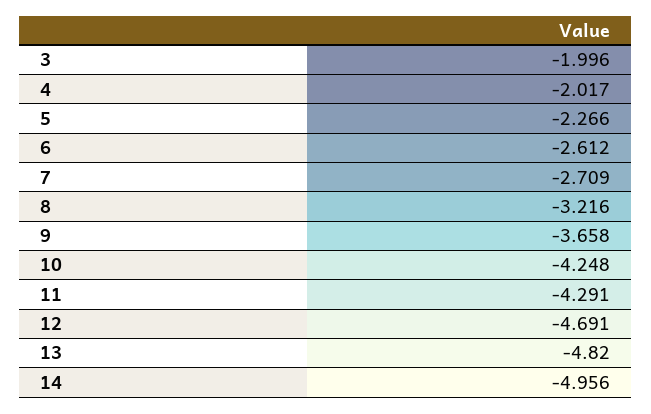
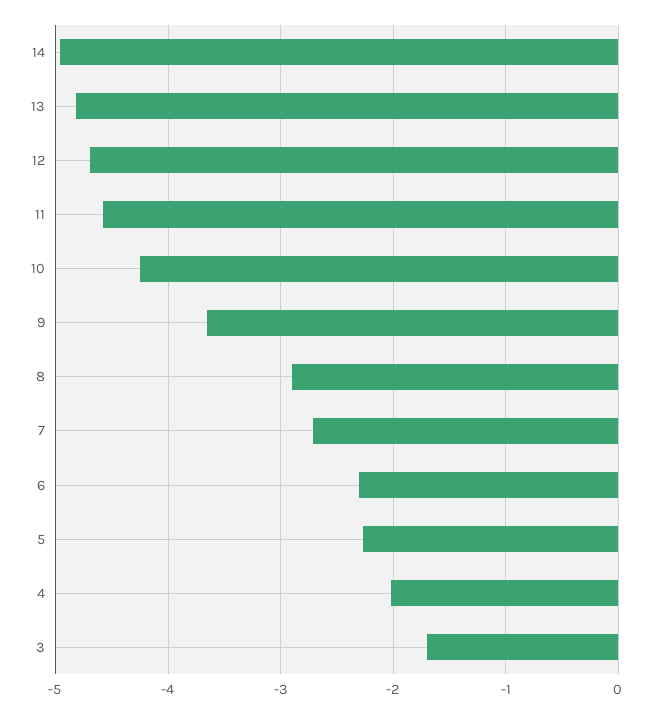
  {
-   "3": -1.996,
+   "3": -1.7,
    "4": -2.017,
    "5": -2.266,
-   "6": -2.612,
+   "6": -2.3,
    "7": -2.709,
-   "8": -3.216,
+   "8": -2.9,
    "9": -3.658,
    "10": -4.248,
-   "11": -4.291,
+   "11": -4.6,
    "12": -4.691,
    "13": -4.82,
    "14": -4.956
  }

